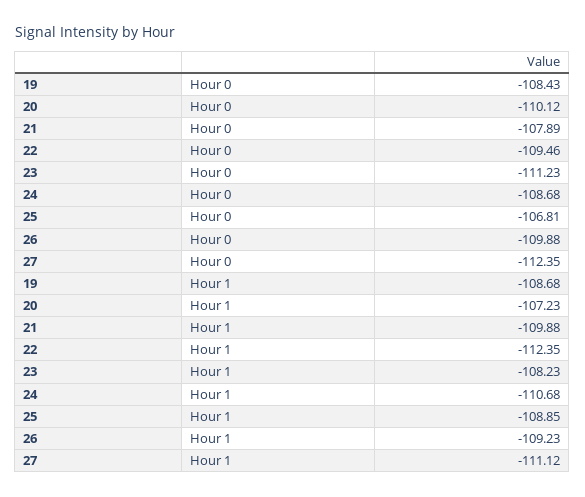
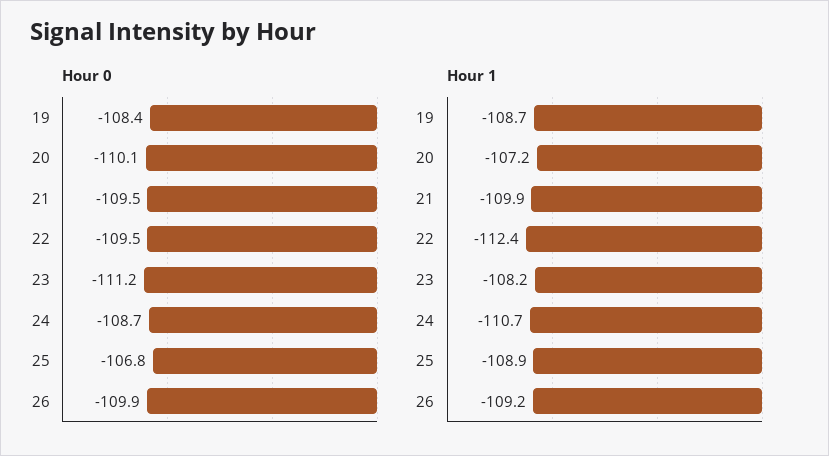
  {
    "Hour 0": {
      "19": -108.43,
      "20": -110.12,
-     "21": -107.89,
+     "21": -109.5,
      "22": -109.46,
      "23": -111.23,
      "24": -108.68,
      "25": -106.81,
-     "26": -109.88,
+     "26": -109.88
-     "27": -112.35
    },
    "Hour 1": {
      "19": -108.68,
      "20": -107.23,
      "21": -109.88,
      "22": -112.35,
      "23": -108.23,
      "24": -110.68,
      "25": -108.85,
-     "26": -109.23,
+     "26": -109.23
-     "27": -111.12
    }
  }

